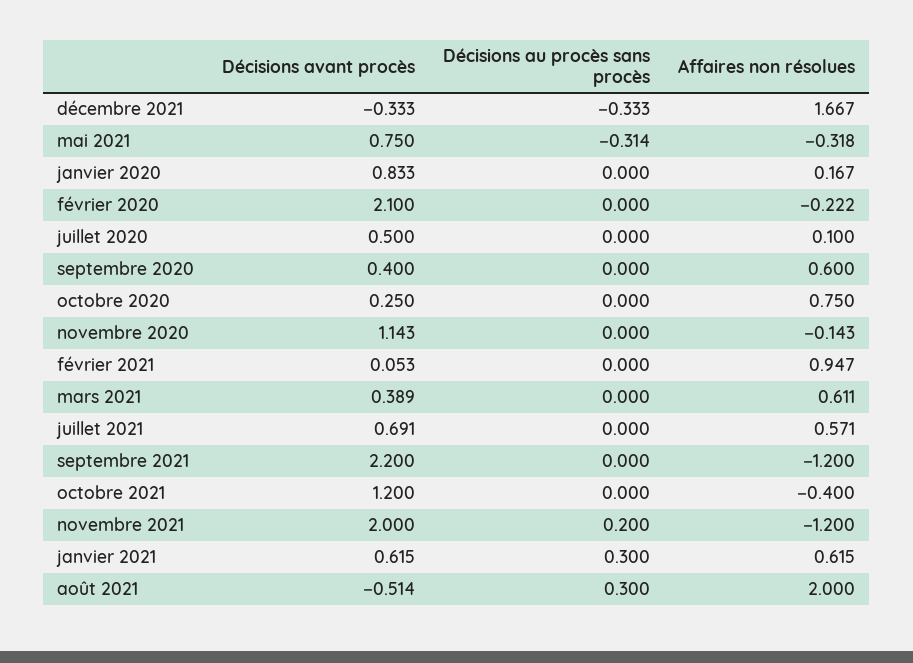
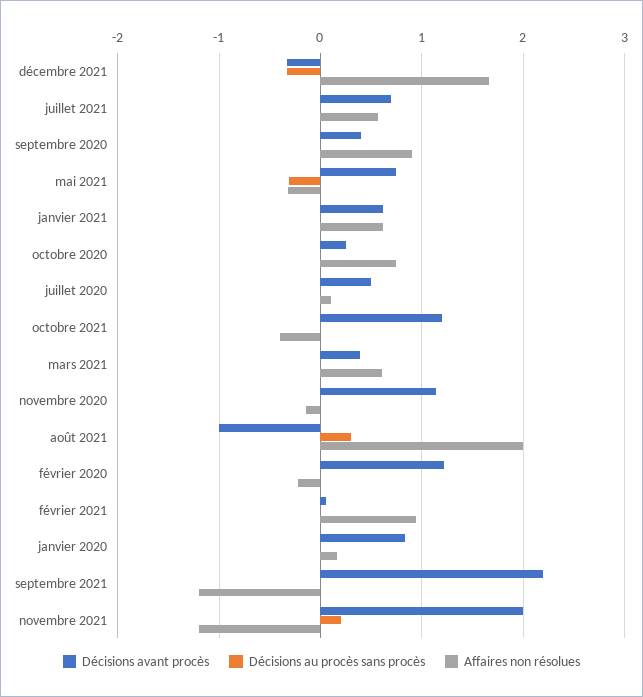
  {
    "Décisions avant procès": {
      "décembre 2021": -0.333,
      "mai 2021": 0.75,
      "janvier 2020": 0.833,
-     "février 2020": 2.1,
+     "février 2020": 1.2,
      "juillet 2020": 0.5,
      "septembre 2020": 0.4,
      "octobre 2020": 0.25,
      "novembre 2020": 1.143,
      "février 2021": 0.053,
      "mars 2021": 0.389,
      "juillet 2021": 0.691,
      "septembre 2021": 2.2,
      "octobre 2021": 1.2,
      "novembre 2021": 2,
      "janvier 2021": 0.615,
-     "août 2021": -0.514
+     "août 2021": -1
    },
    "Décisions au procès sans procès": {
      "décembre 2021": -0.333,
      "mai 2021": -0.314,
      "janvier 2020": 0,
      "février 2020": 0,
      "juillet 2020": 0,
      "septembre 2020": 0,
      "octobre 2020": 0,
      "novembre 2020": 0,
      "février 2021": 0,
      "mars 2021": 0,
      "juillet 2021": 0,
      "septembre 2021": 0,
      "octobre 2021": 0,
      "novembre 2021": 0.2,
-     "janvier 2021": 0.3,
+     "janvier 2021": 0,
      "août 2021": 0.3
    },
    "Affaires non résolues": {
      "décembre 2021": 1.667,
      "mai 2021": -0.318,
      "janvier 2020": 0.167,
      "février 2020": -0.222,
      "juillet 2020": 0.1,
-     "septembre 2020": 0.6,
+     "septembre 2020": 0.9,
      "octobre 2020": 0.75,
      "novembre 2020": -0.143,
      "février 2021": 0.947,
      "mars 2021": 0.611,
      "juillet 2021": 0.571,
      "septembre 2021": -1.2,
      "octobre 2021": -0.4,
      "novembre 2021": -1.2,
      "janvier 2021": 0.615,
      "août 2021": 2
    }
  }

